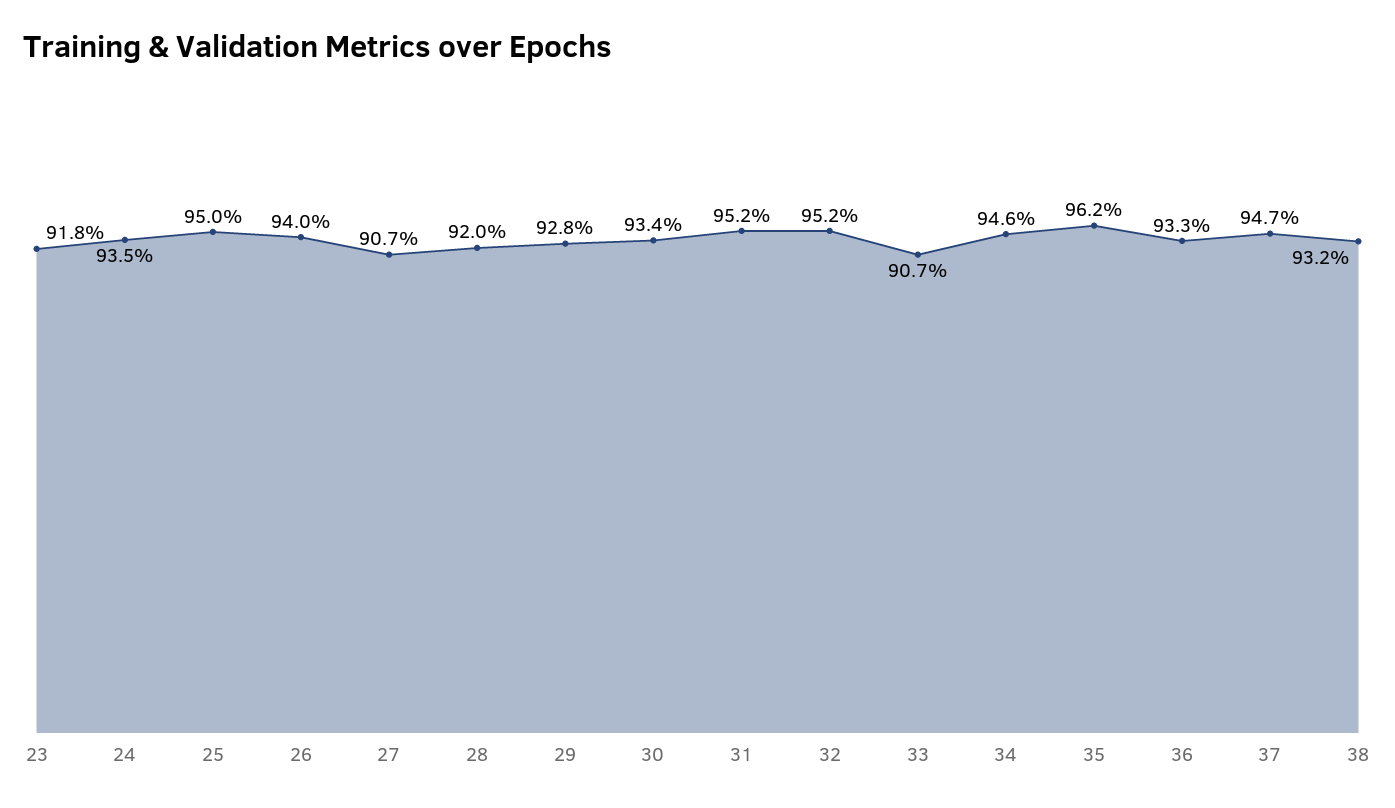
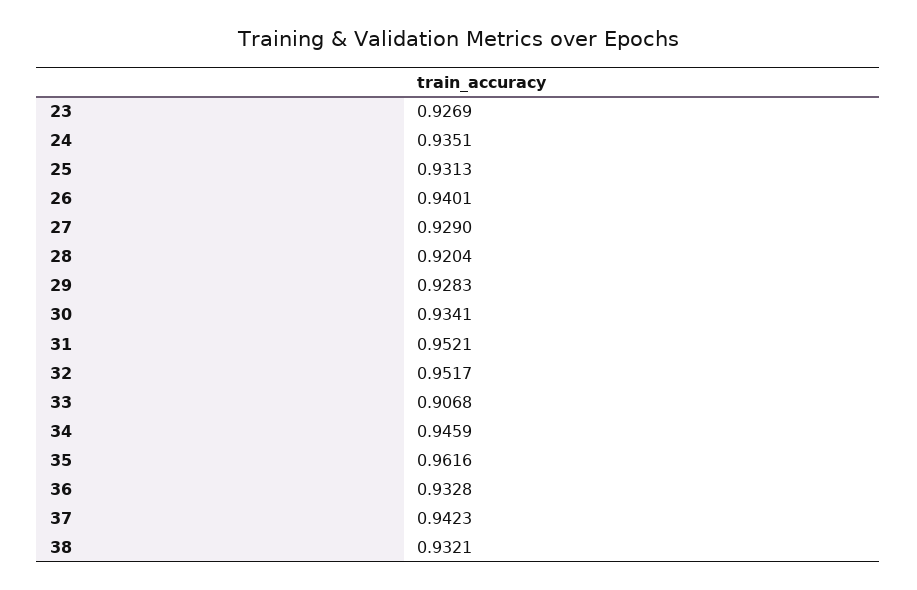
  {
-   "23": 0.918,
+   "23": 0.9269,
    "24": 0.9351,
-   "25": 0.95,
+   "25": 0.9313,
    "26": 0.9401,
-   "27": 0.907,
+   "27": 0.929,
    "28": 0.9204,
    "29": 0.9283,
    "30": 0.9341,
    "31": 0.9521,
    "32": 0.9517,
    "33": 0.9068,
    "34": 0.9459,
    "35": 0.9616,
    "36": 0.9328,
-   "37": 0.947,
+   "37": 0.9423,
    "38": 0.9321
  }

